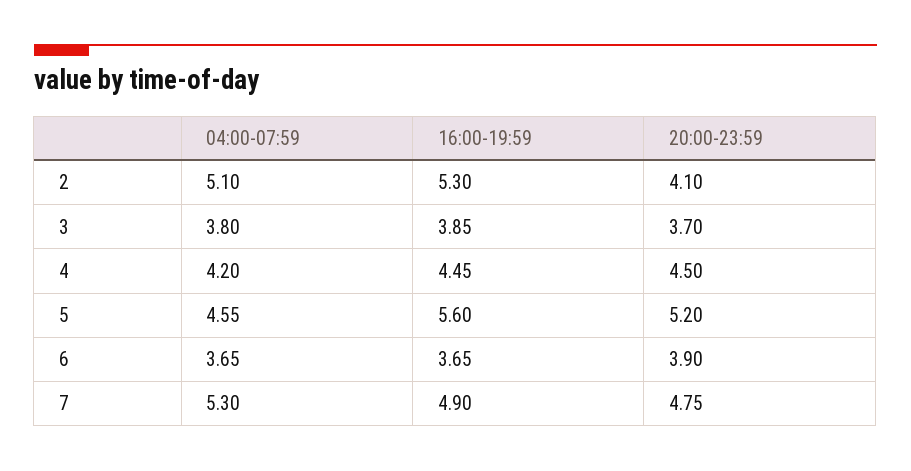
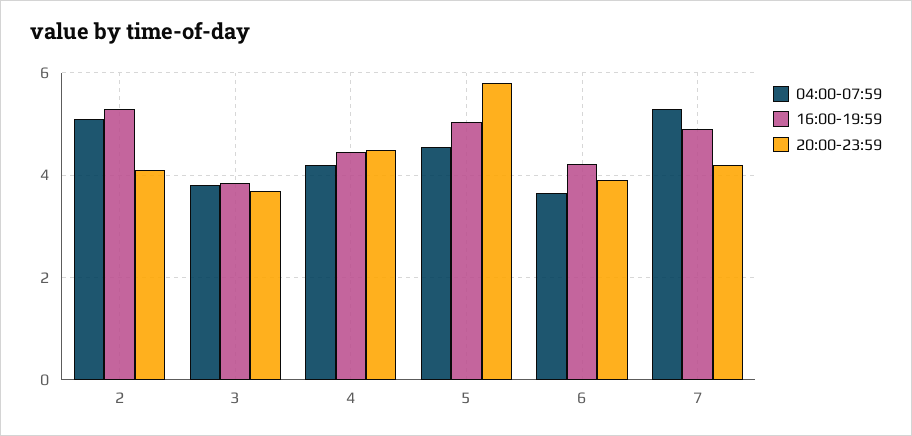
  {
    "04:00-07:59": {
      "2": 5.1,
      "3": 3.8,
      "4": 4.2,
      "5": 4.55,
      "6": 3.65,
      "7": 5.3
    },
    "16:00-19:59": {
      "2": 5.3,
      "3": 3.85,
      "4": 4.45,
-     "5": 5.6,
+     "5": 5,
-     "6": 3.65,
+     "6": 4.2,
      "7": 4.9
    },
    "20:00-23:59": {
      "2": 4.1,
      "3": 3.7,
      "4": 4.5,
-     "5": 5.2,
+     "5": 5.8,
      "6": 3.9,
-     "7": 4.75
+     "7": 4.2
    }
  }

